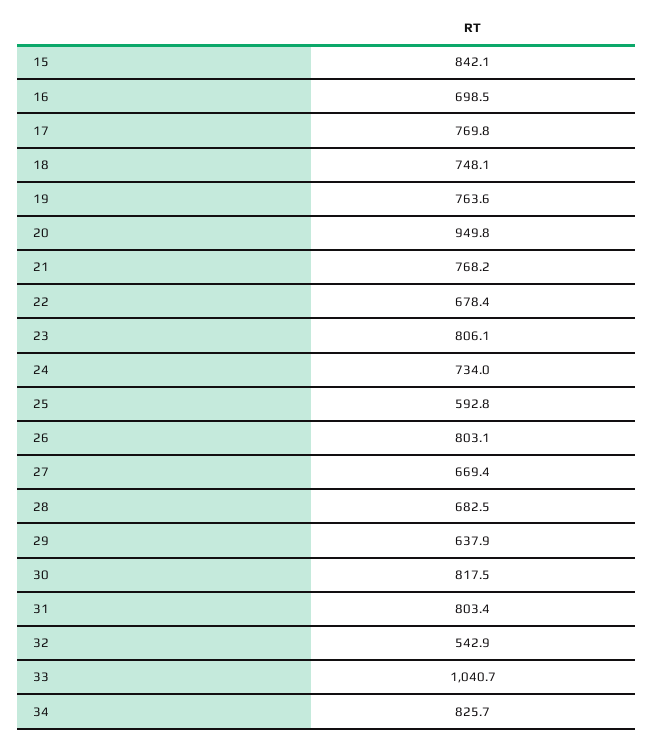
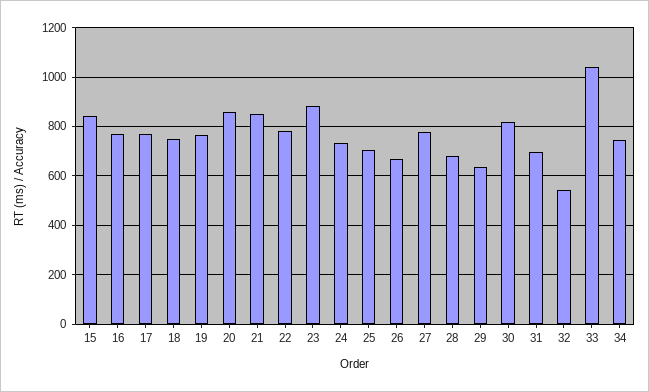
  {
    "15": 842.1,
-   "16": 698.5,
+   "16": 775,
    "17": 769.8,
    "18": 748.1,
    "19": 763.6,
-   "20": 949.8,
+   "20": 850,
-   "21": 768.2,
+   "21": 850,
-   "22": 678.4,
+   "22": 775,
-   "23": 806.1,
+   "23": 875,
    "24": 734,
-   "25": 592.8,
+   "25": 700,
-   "26": 803.1,
+   "26": 675,
-   "27": 669.4,
+   "27": 775,
    "28": 682.5,
    "29": 637.9,
    "30": 817.5,
-   "31": 803.4,
+   "31": 700,
    "32": 542.9,
    "33": 1040.7,
-   "34": 825.7
+   "34": 750
  }

